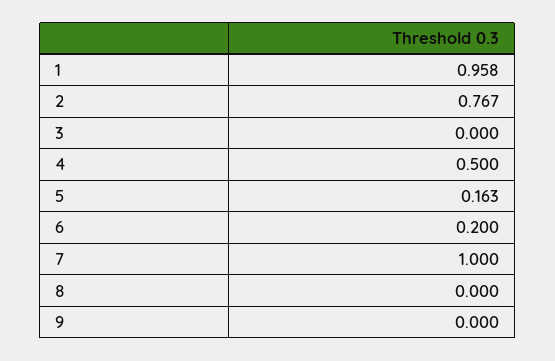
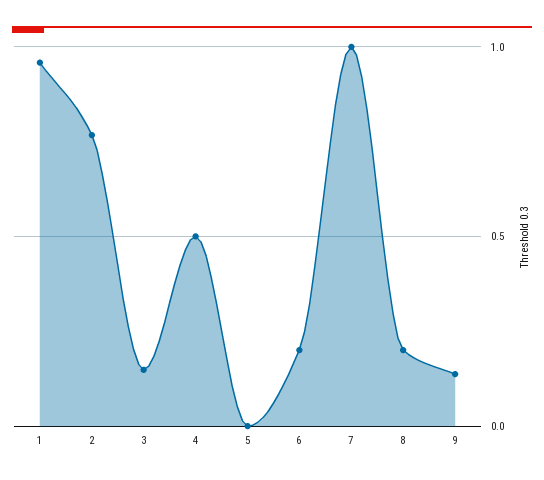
  {
    "1": 0.958,
    "2": 0.767,
-   "3": 0,
+   "3": 0.15,
    "4": 0.5,
-   "5": 0.163,
+   "5": 0,
    "6": 0.2,
    "7": 1,
-   "8": 0,
+   "8": 0.2,
-   "9": 0
+   "9": 0.15
  }

